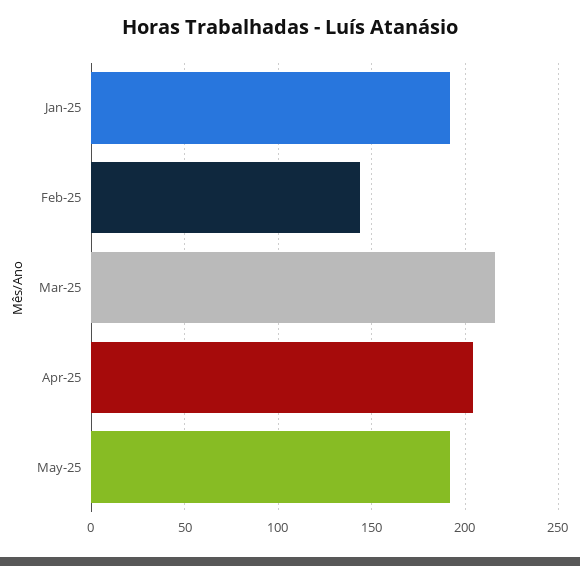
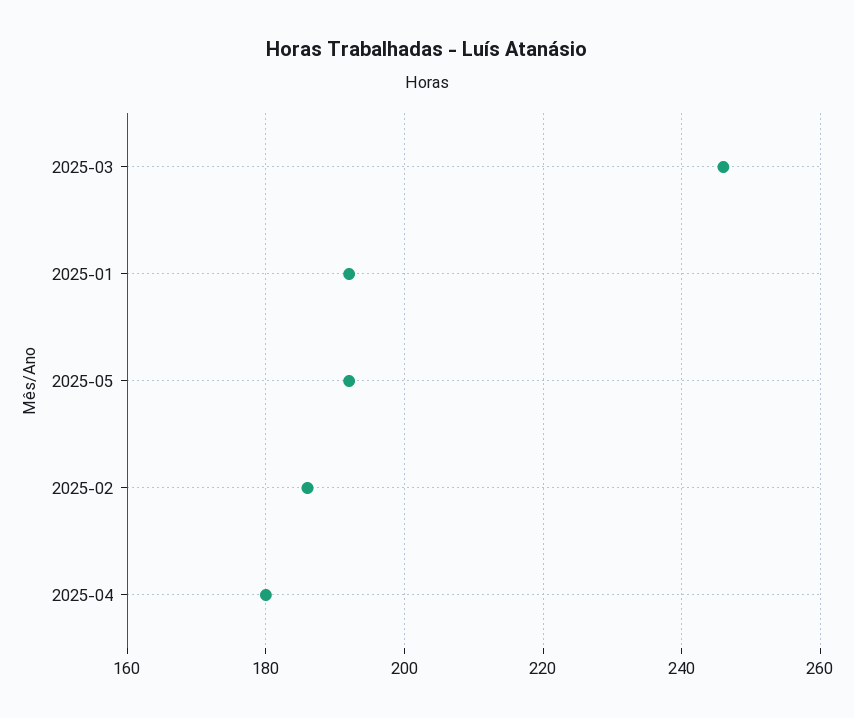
  {
    "Jan-25": 190,
-   "Feb-25": 145,
+   "Feb-25": 185,
-   "Mar-25": 215,
+   "Mar-25": 245,
-   "Apr-25": 205,
+   "Apr-25": 180,
    "May-25": 190
  }

